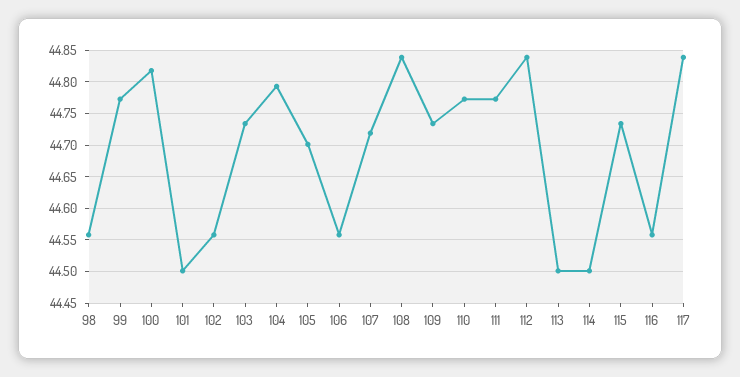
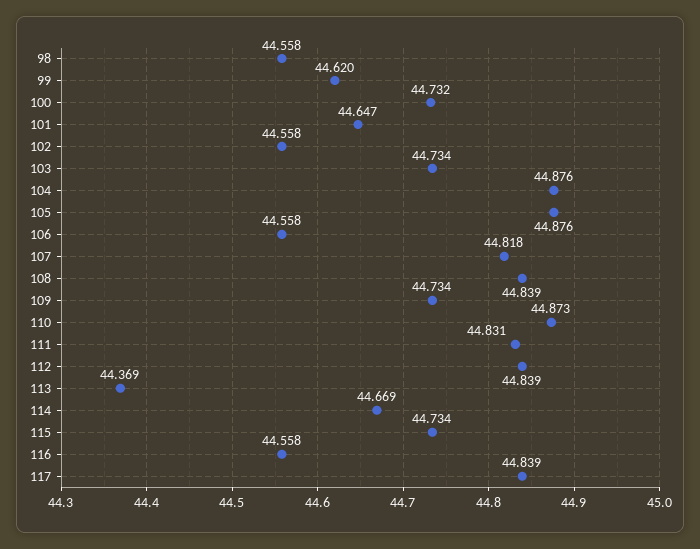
  {
    "98": 44.558,
-   "99": 44.77,
+   "99": 44.62,
-   "100": 44.82,
+   "100": 44.732,
-   "101": 44.5,
+   "101": 44.647,
    "102": 44.558,
    "103": 44.734,
-   "104": 44.79,
+   "104": 44.876,
-   "105": 44.7,
+   "105": 44.876,
    "106": 44.558,
-   "107": 44.72,
+   "107": 44.818,
    "108": 44.839,
    "109": 44.734,
-   "110": 44.77,
+   "110": 44.873,
-   "111": 44.77,
+   "111": 44.831,
    "112": 44.839,
-   "113": 44.5,
+   "113": 44.369,
-   "114": 44.5,
+   "114": 44.669,
    "115": 44.734,
    "116": 44.558,
    "117": 44.839
  }

